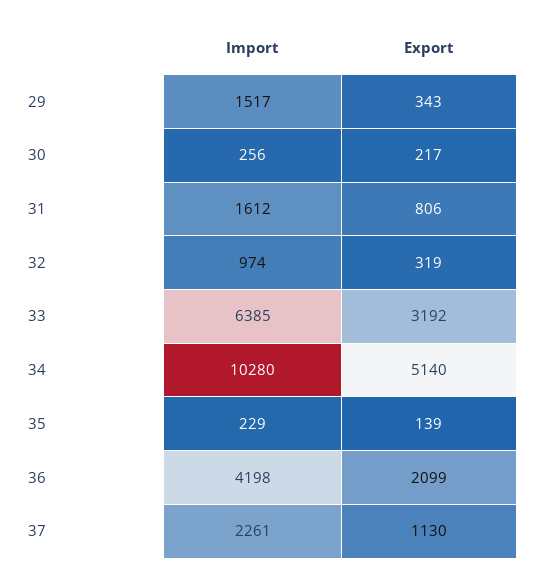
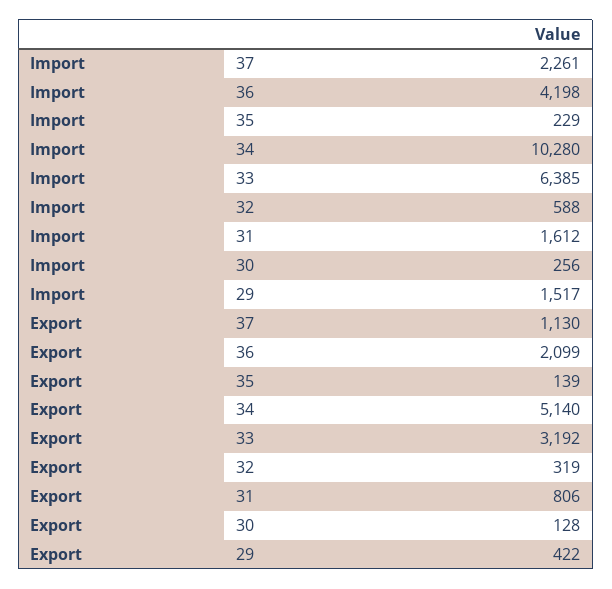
  {
    "Import": {
      "29": 1517,
      "30": 256,
      "31": 1612,
-     "32": 974,
+     "32": 588,
      "33": 6385,
      "34": 10280,
      "35": 229,
      "36": 4198,
      "37": 2261
    },
    "Export": {
-     "29": 343,
+     "29": 422,
-     "30": 217,
+     "30": 128,
      "31": 806,
      "32": 319,
      "33": 3192,
      "34": 5140,
      "35": 139,
      "36": 2099,
      "37": 1130
    }
  }

